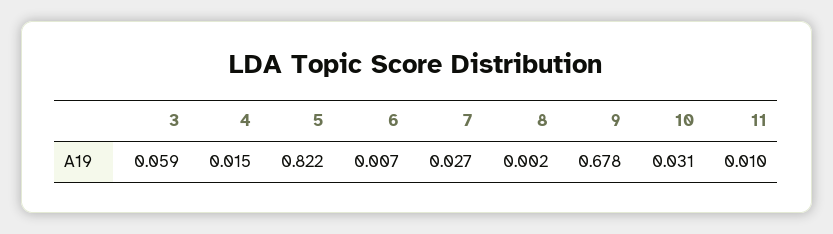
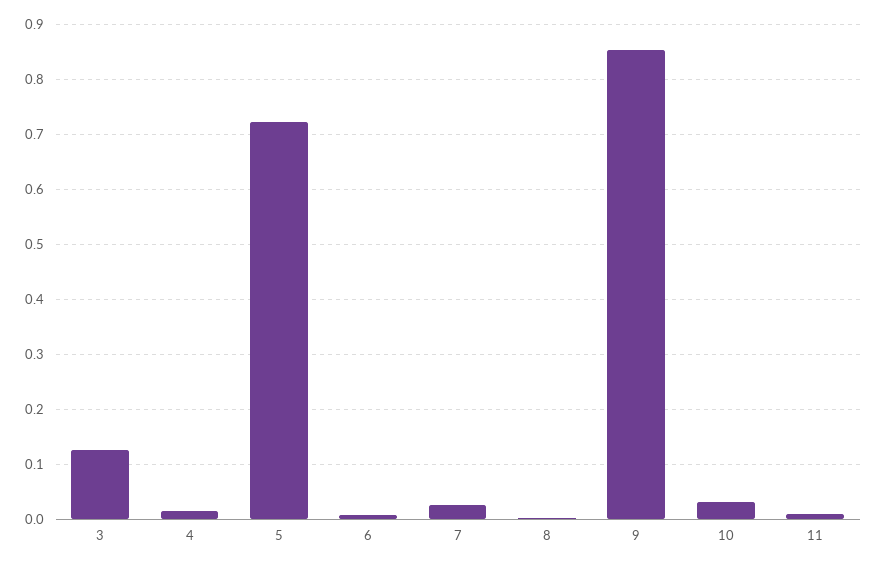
  {
-   "3": 0.059,
+   "3": 0.12,
    "4": 0.015,
-   "5": 0.822,
+   "5": 0.72,
    "6": 0.007,
    "7": 0.027,
    "8": 0.002,
-   "9": 0.678,
+   "9": 0.86,
    "10": 0.031,
    "11": 0.01
  }

